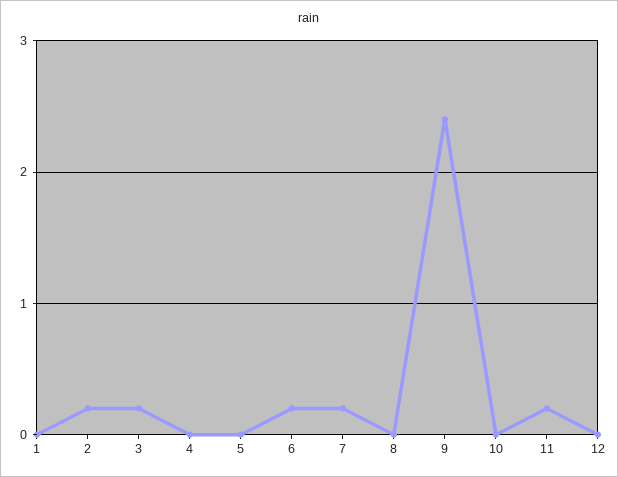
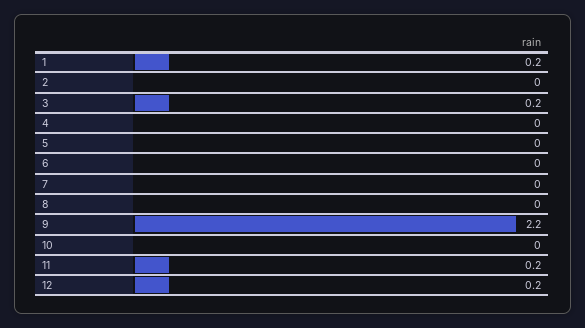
  {
-   "1": 0,
+   "1": 0.2,
-   "2": 0.2,
+   "2": 0,
    "3": 0.2,
    "4": 0,
    "5": 0,
-   "6": 0.2,
+   "6": 0,
-   "7": 0.2,
+   "7": 0,
    "8": 0,
-   "9": 2.4,
+   "9": 2.2,
    "10": 0,
    "11": 0.2,
-   "12": 0
+   "12": 0.2
  }

